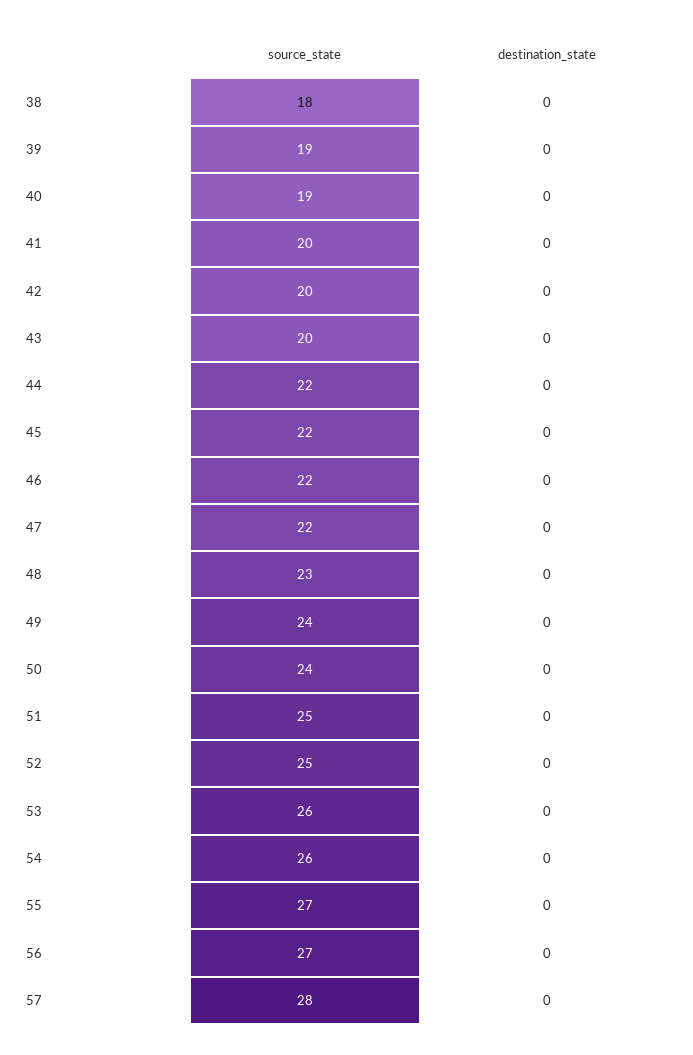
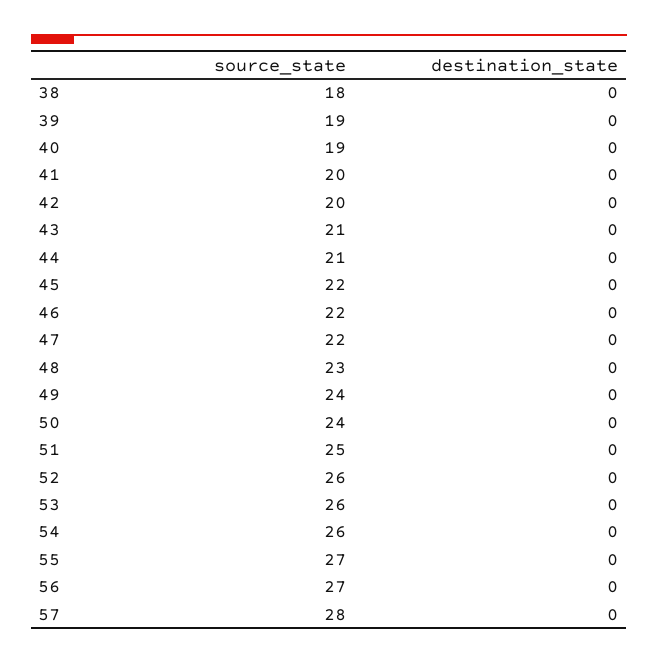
  {
    "source_state": {
      "38": 18,
      "39": 19,
      "40": 19,
      "41": 20,
      "42": 20,
-     "43": 20,
+     "43": 21,
-     "44": 22,
+     "44": 21,
      "45": 22,
      "46": 22,
      "47": 22,
      "48": 23,
      "49": 24,
      "50": 24,
      "51": 25,
-     "52": 25,
+     "52": 26,
      "53": 26,
      "54": 26,
      "55": 27,
      "56": 27,
      "57": 28
    },
    "destination_state": {
      "38": 0,
      "39": 0,
      "40": 0,
      "41": 0,
      "42": 0,
      "43": 0,
      "44": 0,
      "45": 0,
      "46": 0,
      "47": 0,
      "48": 0,
      "49": 0,
      "50": 0,
      "51": 0,
      "52": 0,
      "53": 0,
      "54": 0,
      "55": 0,
      "56": 0,
      "57": 0
    }
  }

